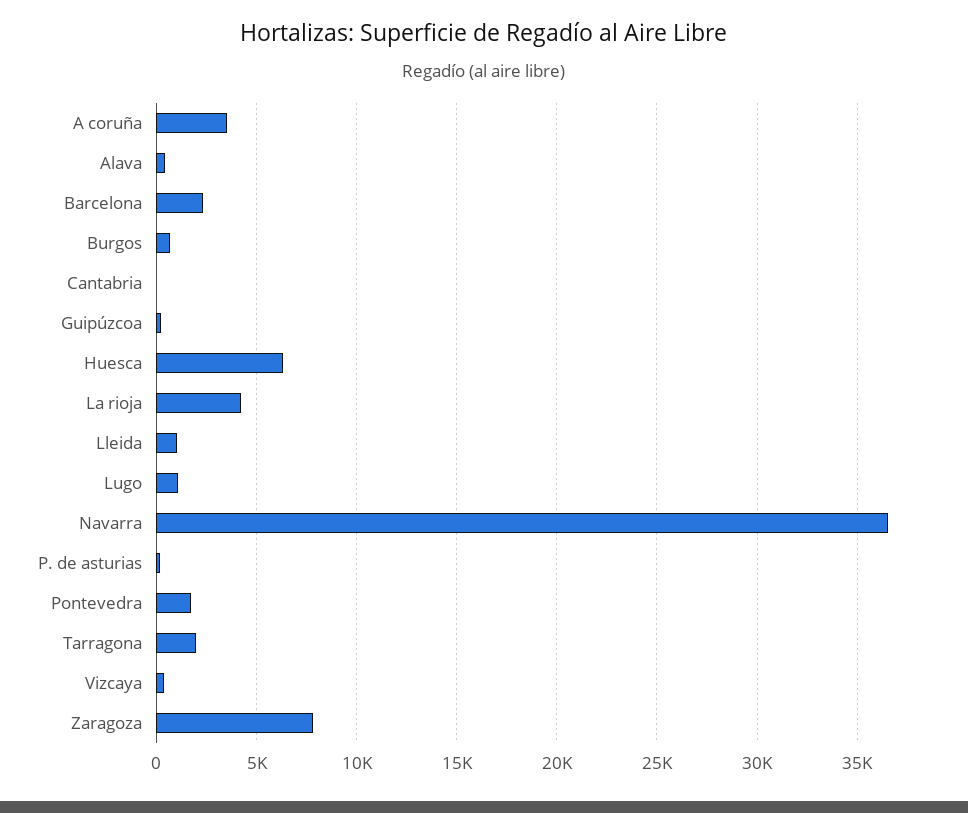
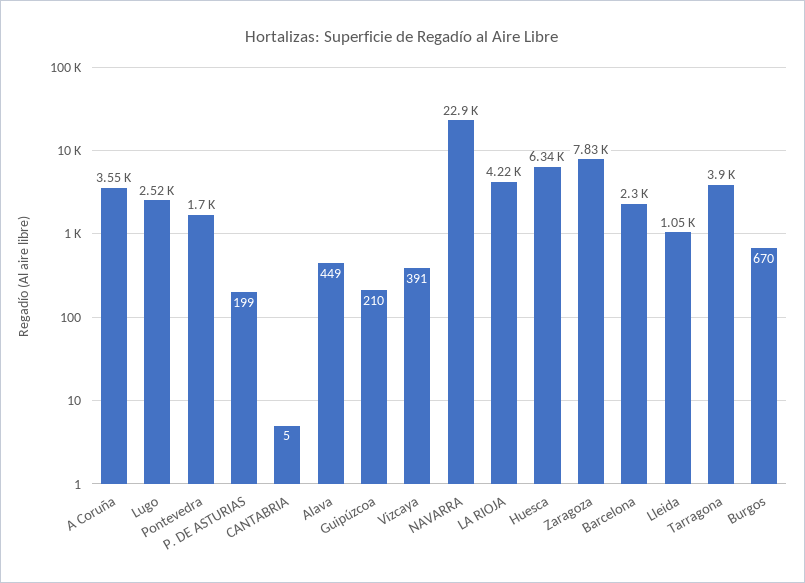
  {
    "A coruña": 3550,
    "Alava": 449,
    "Barcelona": 2300,
    "Burgos": 670,
    "Cantabria": 5,
    "Guipúzcoa": 210,
    "Huesca": 6340,
    "La rioja": 4220,
    "Lleida": 1050,
-   "Lugo": 1000,
+   "Lugo": 2520,
-   "Navarra": 36500,
+   "Navarra": 22900,
    "P. de asturias": 199,
    "Pontevedra": 1700,
-   "Tarragona": 2000,
+   "Tarragona": 3900,
    "Vizcaya": 391,
    "Zaragoza": 7830
  }

